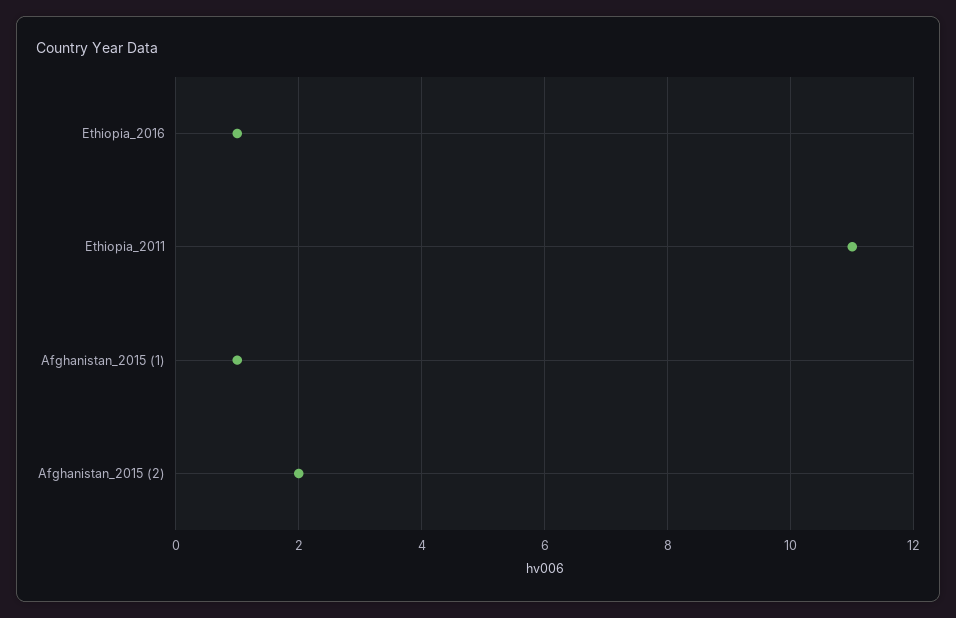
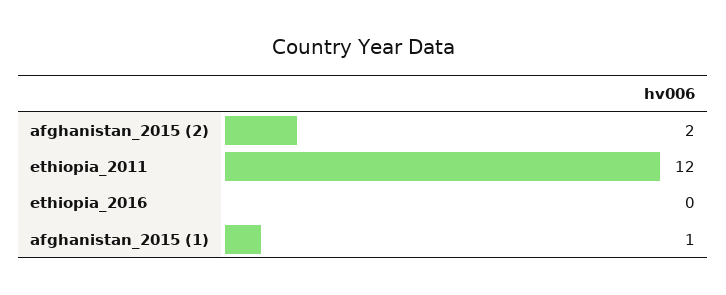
  {
-   "Ethiopia_2016": 1,
+   "Ethiopia_2016": 0,
-   "Ethiopia_2011": 11,
+   "Ethiopia_2011": 12,
    "Afghanistan_2015 (1)": 1,
    "Afghanistan_2015 (2)": 2
  }

